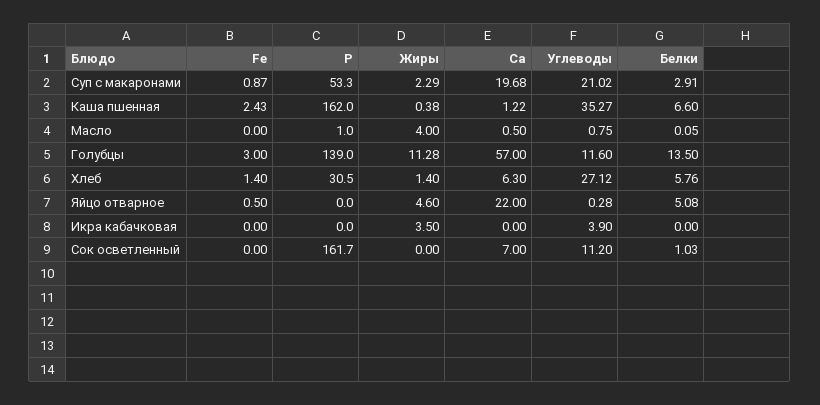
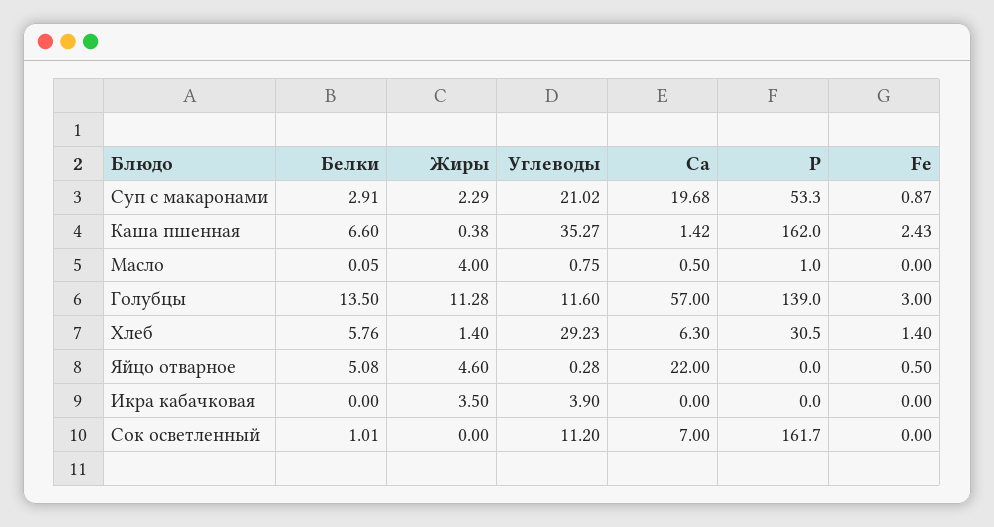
  {
    "Fe": {
      "Суп с макаронами": 0.87,
      "Каша пшенная": 2.43,
      "Масло": 0,
      "Голубцы": 3,
      "Хлеб": 1.4,
      "Яйцо отварное": 0.5,
      "Икра кабачковая": 0,
      "Сок осветленный": 0
    },
    "Р": {
      "Суп с макаронами": 53.3,
      "Каша пшенная": 162,
      "Масло": 1,
      "Голубцы": 139,
      "Хлеб": 30.5,
      "Яйцо отварное": 0,
      "Икра кабачковая": 0,
      "Сок осветленный": 161.7
    },
    "Жиры": {
      "Суп с макаронами": 2.29,
      "Каша пшенная": 0.38,
      "Масло": 4,
      "Голубцы": 11.28,
      "Хлеб": 1.4,
      "Яйцо отварное": 4.6,
      "Икра кабачковая": 3.5,
      "Сок осветленный": 0
    },
    "Са": {
      "Суп с макаронами": 19.68,
-     "Каша пшенная": 1.22,
+     "Каша пшенная": 1.42,
      "Масло": 0.5,
      "Голубцы": 57,
      "Хлеб": 6.3,
      "Яйцо отварное": 22,
      "Икра кабачковая": 0,
      "Сок осветленный": 7
    },
    "Углеводы": {
      "Суп с макаронами": 21.02,
      "Каша пшенная": 35.27,
      "Масло": 0.75,
      "Голубцы": 11.6,
-     "Хлеб": 27.12,
+     "Хлеб": 29.23,
      "Яйцо отварное": 0.28,
      "Икра кабачковая": 3.9,
      "Сок осветленный": 11.2
    },
    "Белки": {
      "Суп с макаронами": 2.91,
      "Каша пшенная": 6.6,
      "Масло": 0.05,
      "Голубцы": 13.5,
      "Хлеб": 5.76,
      "Яйцо отварное": 5.08,
      "Икра кабачковая": 0,
-     "Сок осветленный": 1.03
+     "Сок осветленный": 1.01
    }
  }

